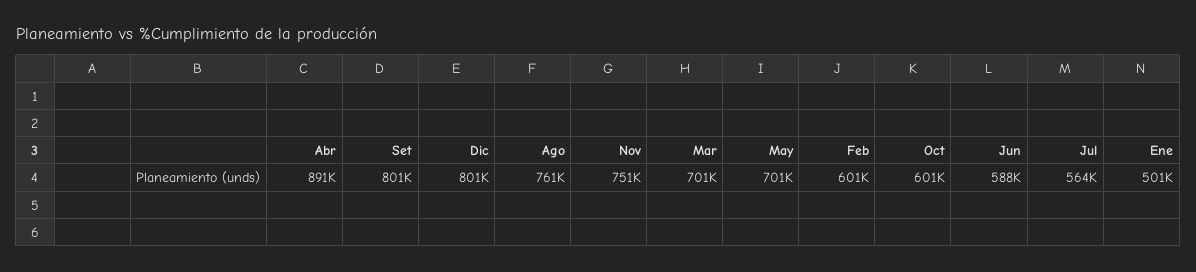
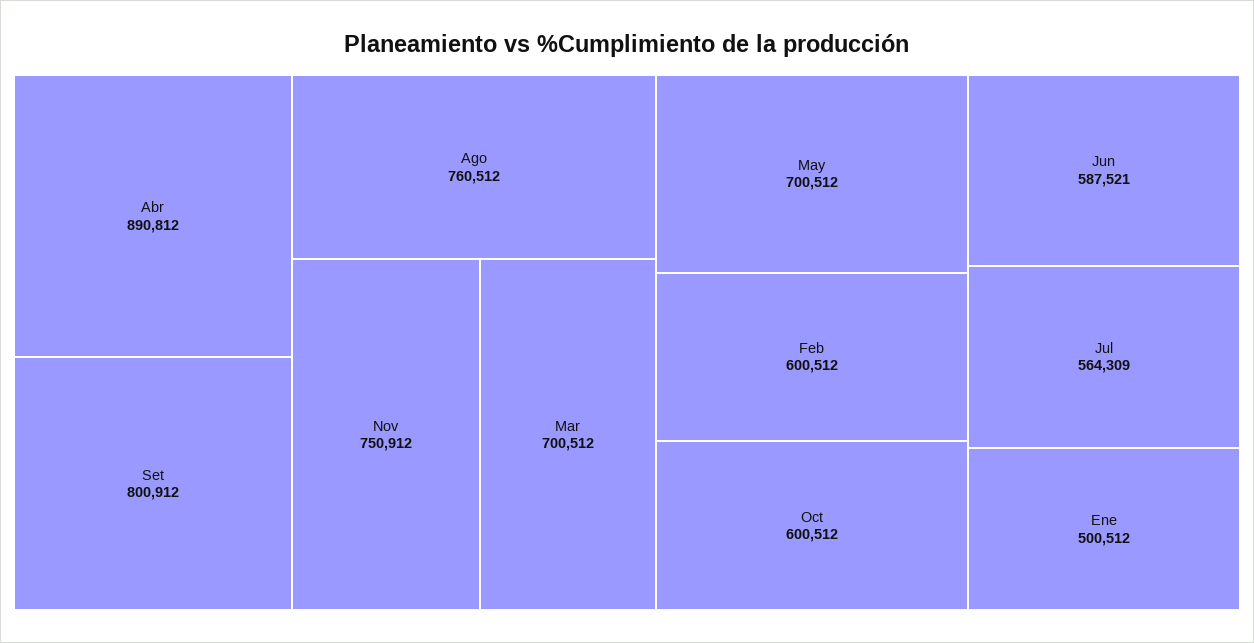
  {
    "Abr": 890812,
    "Set": 800912,
-   "Dic": 801000,
    "Ago": 760512,
    "Nov": 750912,
    "Mar": 700512,
    "May": 700512,
    "Feb": 600512,
    "Oct": 600512,
    "Jun": 587521,
    "Jul": 564309,
    "Ene": 500512
  }

